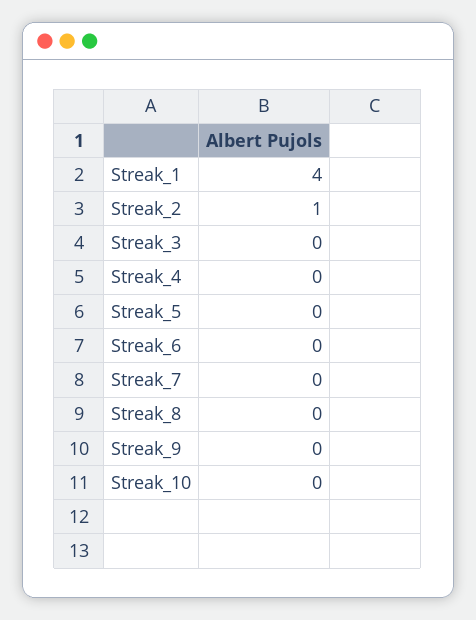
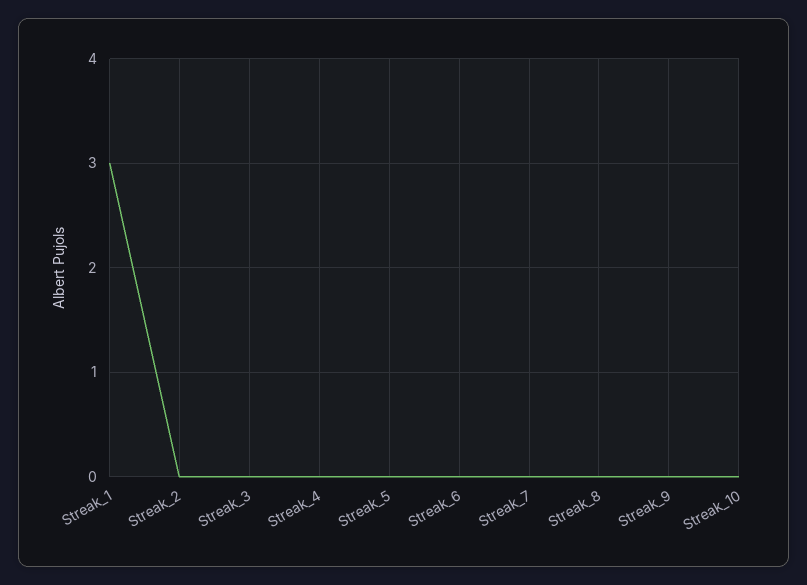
  {
-   "Streak_1": 4,
+   "Streak_1": 3,
-   "Streak_2": 1,
+   "Streak_2": 0,
    "Streak_3": 0,
    "Streak_4": 0,
    "Streak_5": 0,
    "Streak_6": 0,
    "Streak_7": 0,
    "Streak_8": 0,
    "Streak_9": 0,
    "Streak_10": 0
  }

